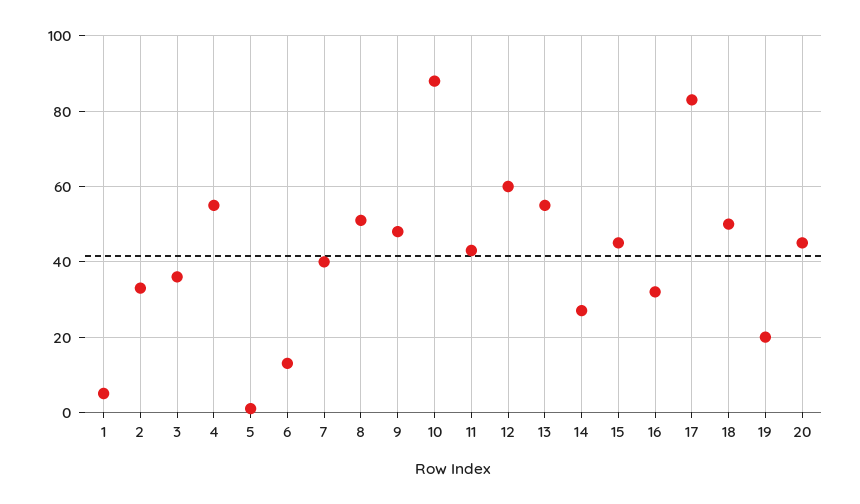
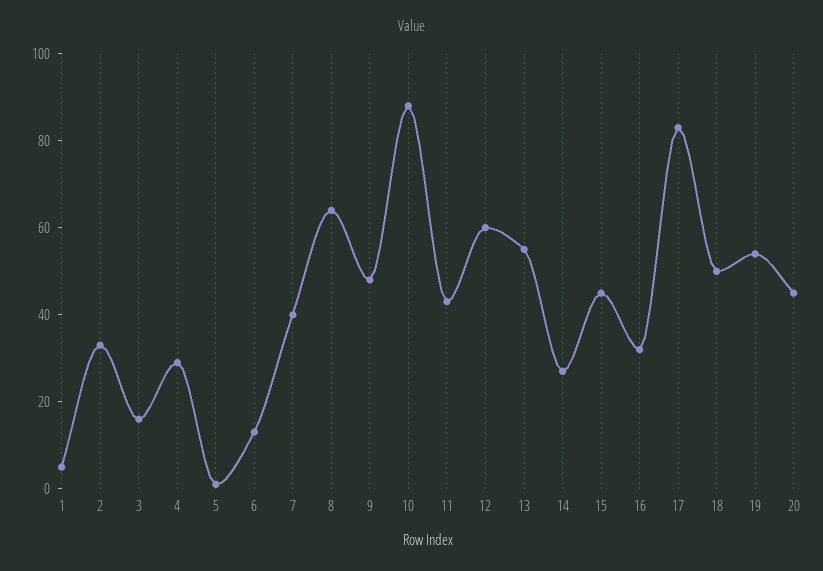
  {
    "1": 5,
    "2": 35,
-   "3": 35,
+   "3": 15,
-   "4": 55,
+   "4": 30,
    "5": 0,
    "6": 15,
    "7": 40,
-   "8": 50,
+   "8": 65,
    "9": 50,
    "10": 90,
    "11": 45,
    "12": 60,
    "13": 55,
    "14": 25,
    "15": 45,
    "16": 30,
    "17": 85,
    "18": 50,
-   "19": 20,
+   "19": 55,
    "20": 45
  }

